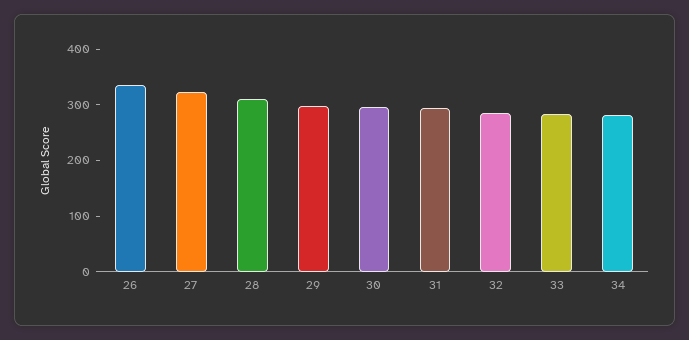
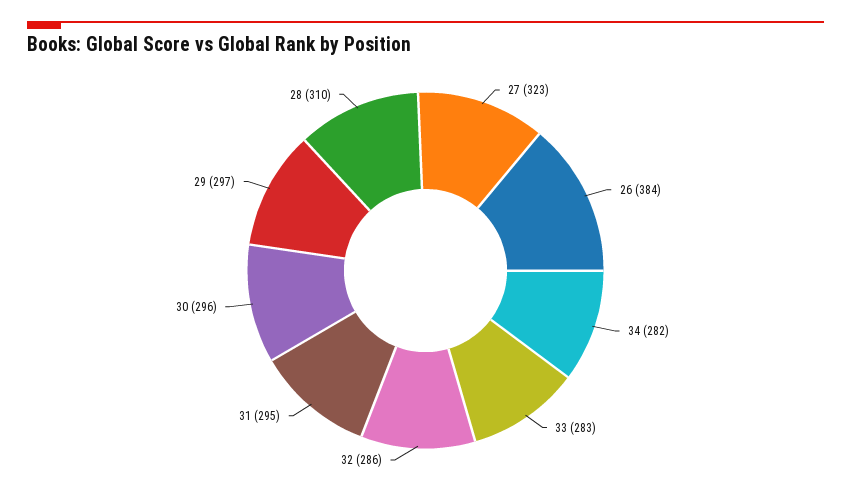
  {
-   "26": 340,
+   "26": 384,
    "27": 323,
    "28": 310,
    "29": 297,
    "30": 296,
    "31": 295,
    "32": 286,
    "33": 283,
    "34": 282
  }

